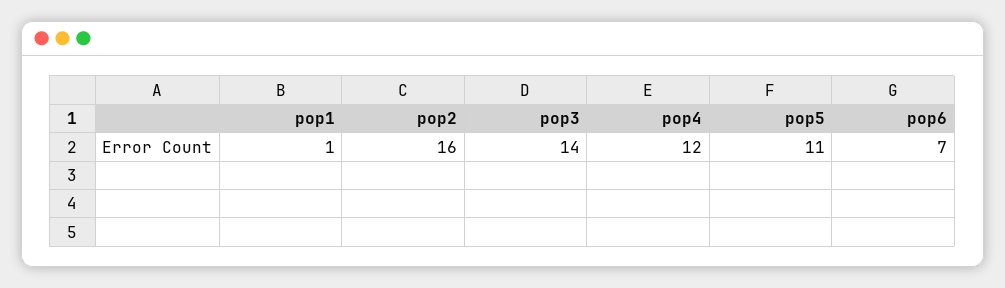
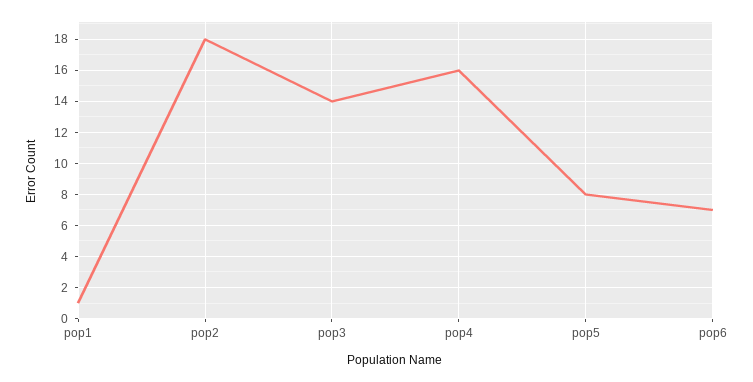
  {
    "pop1": 1,
-   "pop2": 16,
+   "pop2": 18,
    "pop3": 14,
-   "pop4": 12,
+   "pop4": 16,
-   "pop5": 11,
+   "pop5": 8,
    "pop6": 7
  }

